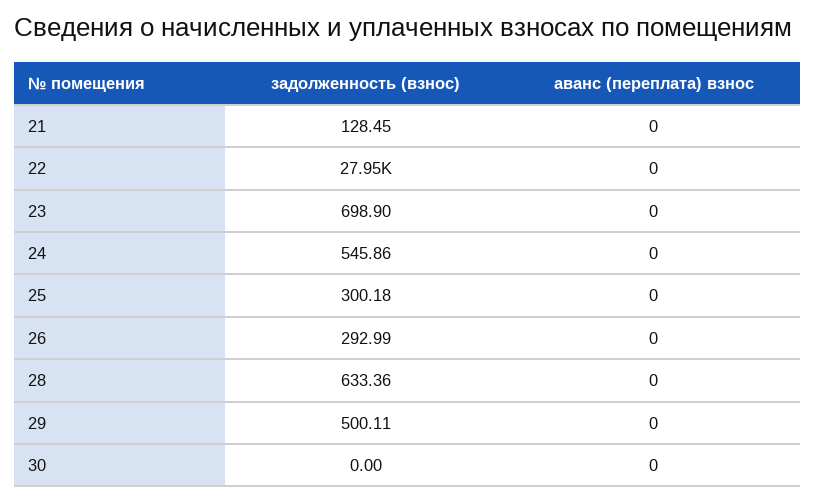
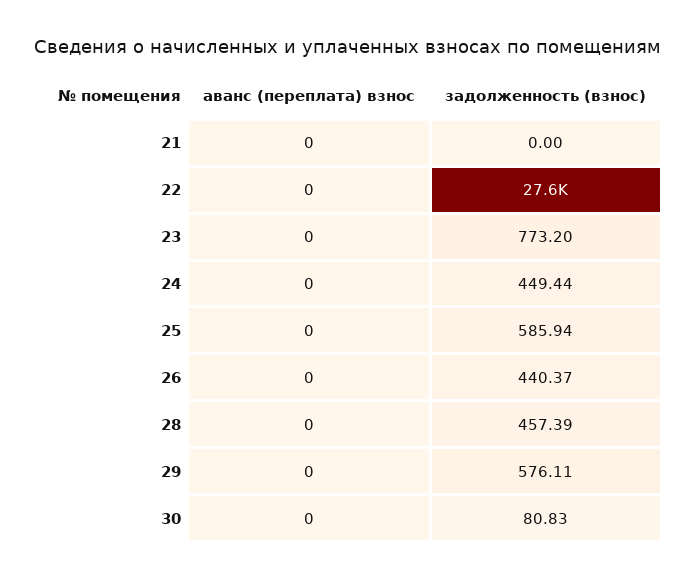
  {
    "задолженность (взнос)": {
-     "21": 128.45,
+     "21": 0,
-     "22": 27950,
+     "22": 27600,
-     "23": 698.9,
+     "23": 773.2,
-     "24": 545.86,
+     "24": 449.44,
-     "25": 300.18,
+     "25": 585.94,
-     "26": 292.99,
+     "26": 440.37,
-     "28": 633.36,
+     "28": 457.39,
-     "29": 500.11,
+     "29": 576.11,
-     "30": 0
+     "30": 80.83
    },
    "аванс (переплата) взнос": {
      "21": 0,
      "22": 0,
      "23": 0,
      "24": 0,
      "25": 0,
      "26": 0,
      "28": 0,
      "29": 0,
      "30": 0
    }
  }

